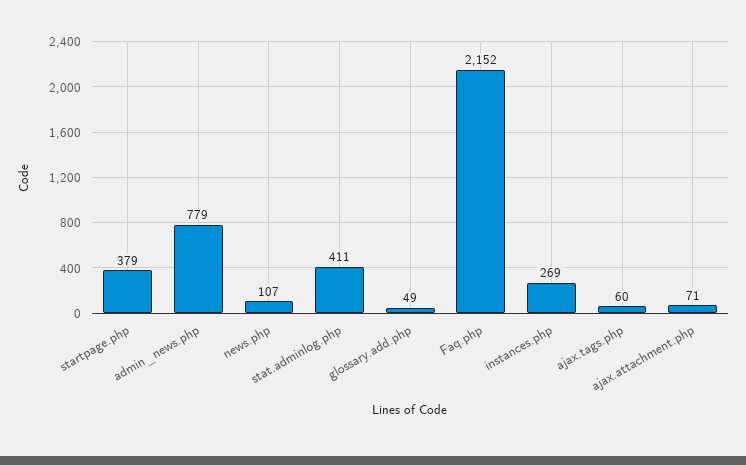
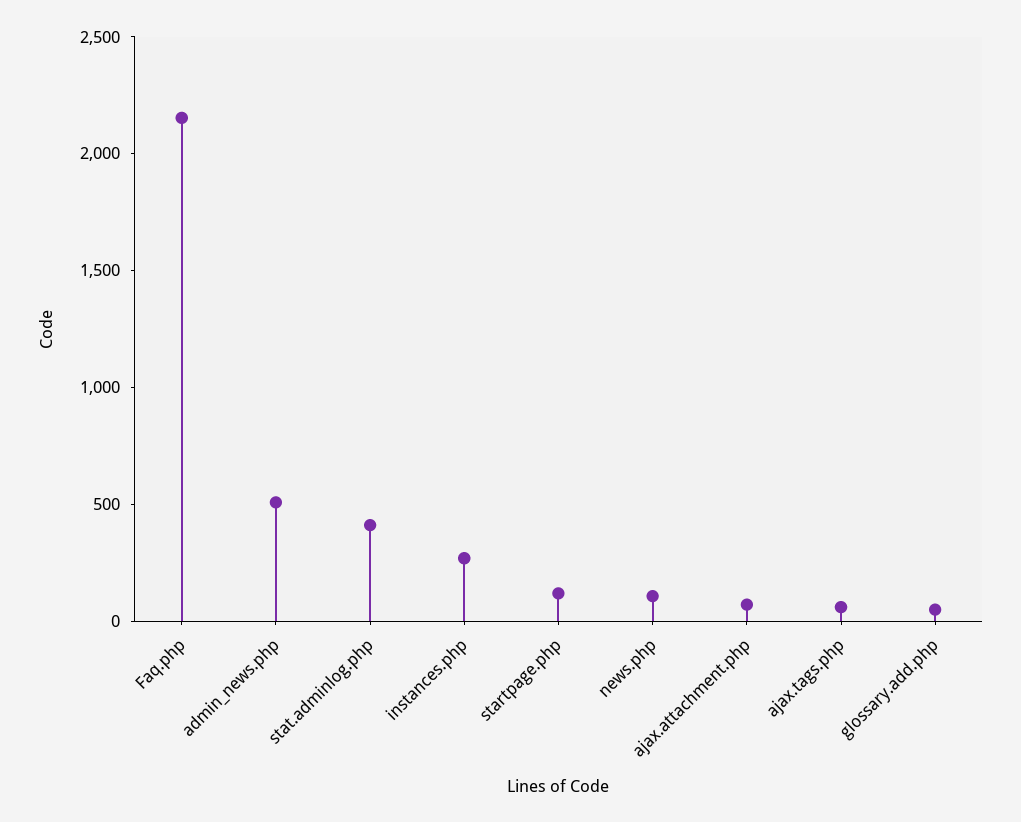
  {
-   "startpage.php": 379,
+   "startpage.php": 100,
-   "admin_news.php": 779,
+   "admin_news.php": 500,
    "news.php": 107,
    "stat.adminlog.php": 411,
    "glossary.add.php": 49,
    "Faq.php": 2152,
    "instances.php": 269,
    "ajax.tags.php": 60,
    "ajax.attachment.php": 71
  }

